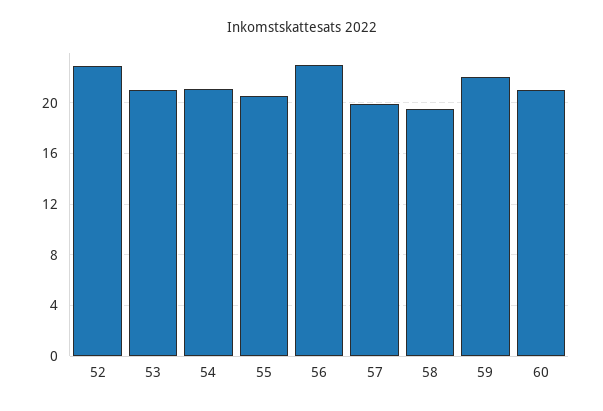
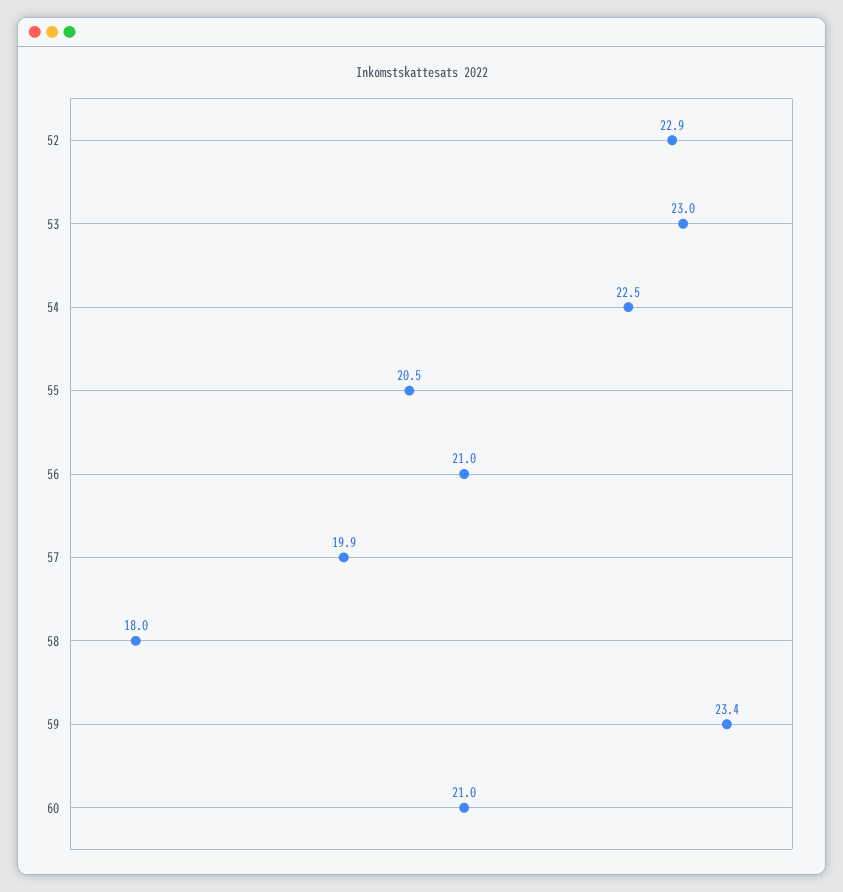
  {
    "52": 22.9,
-   "53": 21,
+   "53": 23,
-   "54": 21,
+   "54": 22.5,
    "55": 20.5,
-   "56": 23,
+   "56": 21,
    "57": 19.9,
-   "58": 19.5,
+   "58": 18,
-   "59": 22,
+   "59": 23.4,
    "60": 21
  }

